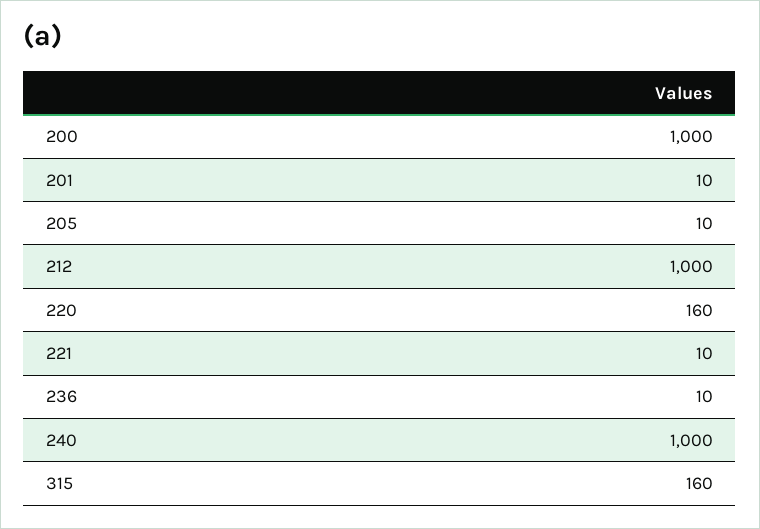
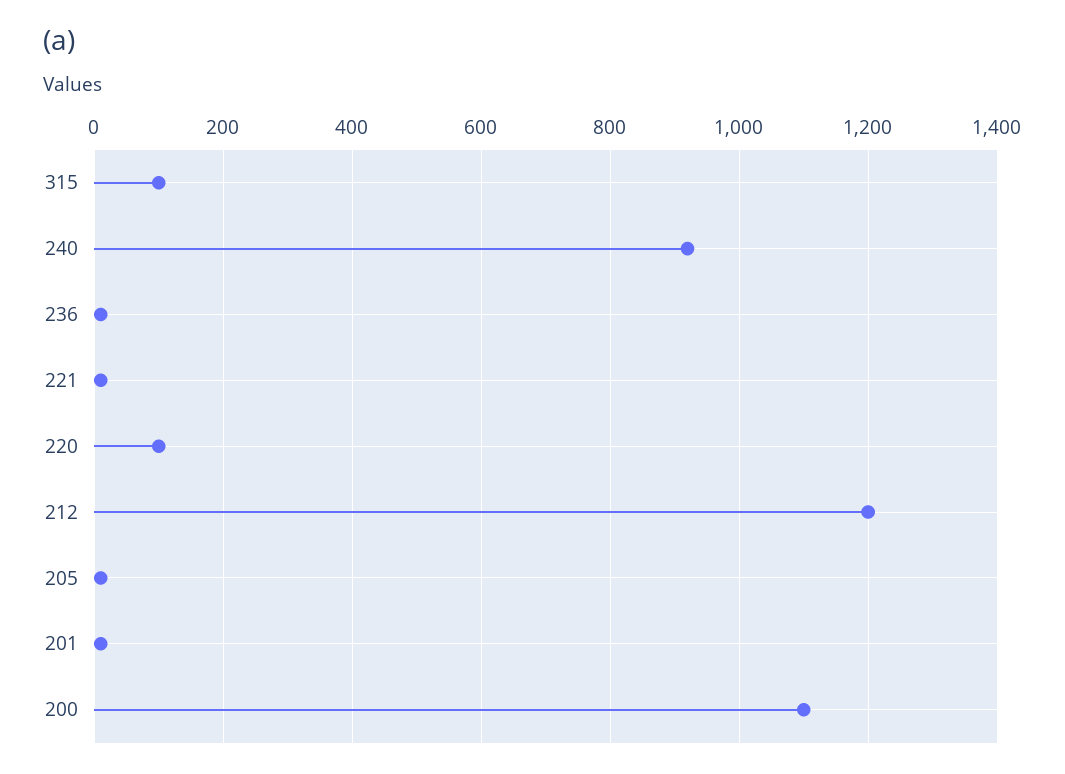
  {
-   "200": 1000,
+   "200": 1100,
    "201": 10,
    "205": 10,
-   "212": 1000,
+   "212": 1200,
-   "220": 160,
+   "220": 100,
    "221": 10,
    "236": 10,
-   "240": 1000,
+   "240": 920,
-   "315": 160
+   "315": 100
  }

